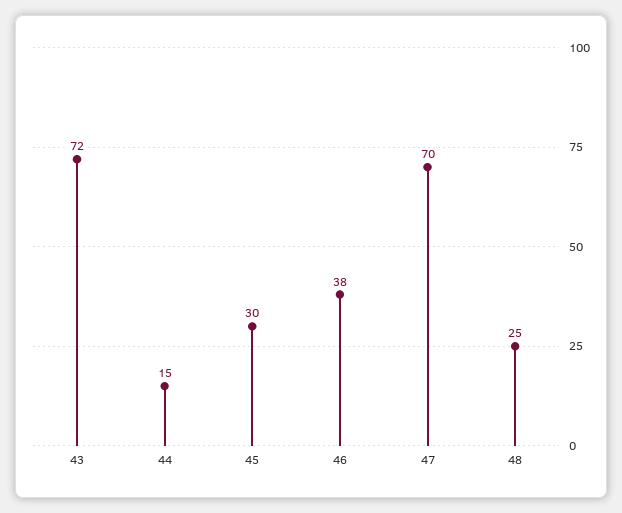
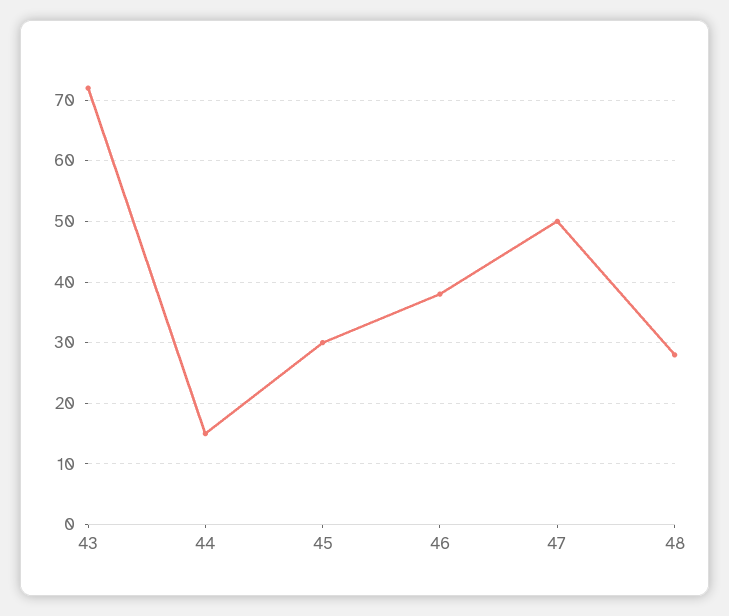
  {
    "43": 72,
    "44": 15,
    "45": 30,
    "46": 38,
-   "47": 70,
+   "47": 50,
-   "48": 25
+   "48": 28
  }

